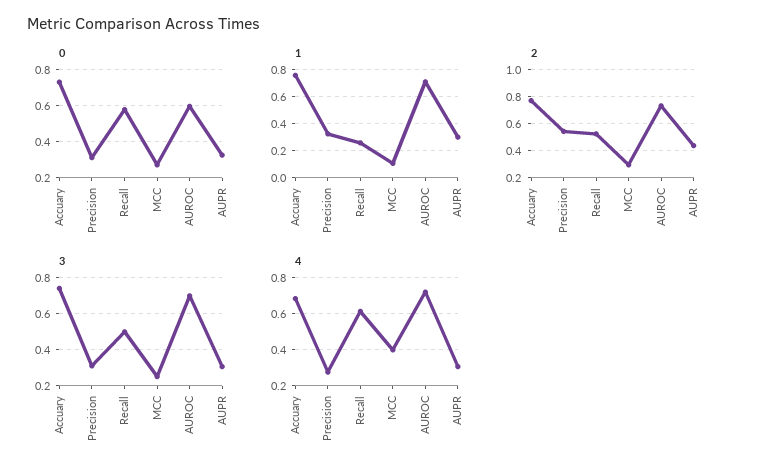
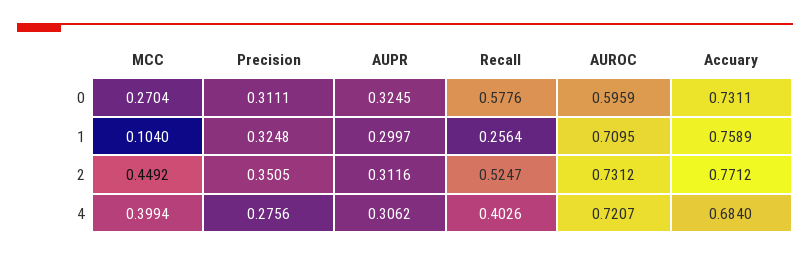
  {
    "0": {
      "Accuary": 0.7311,
      "Precision": 0.3111,
      "Recall": 0.5776,
      "MCC": 0.2704,
      "AUROC": 0.5959,
      "AUPR": 0.3245
    },
    "1": {
      "Accuary": 0.7589,
      "Precision": 0.3248,
      "Recall": 0.2564,
      "MCC": 0.104,
      "AUROC": 0.7095,
      "AUPR": 0.2997
    },
    "2": {
      "Accuary": 0.7712,
-     "Precision": 0.55,
+     "Precision": 0.3505,
      "Recall": 0.5247,
-     "MCC": 0.3,
+     "MCC": 0.4492,
      "AUROC": 0.7312,
-     "AUPR": 0.45
+     "AUPR": 0.3116
    },
-   "3": {
-     "Accuary": 0.75,
-     "Precision": 0.3,
-     "Recall": 0.5,
-     "MCC": 0.25,
-     "AUROC": 0.7,
-     "AUPR": 0.3
-   },
    "4": {
      "Accuary": 0.684,
      "Precision": 0.2756,
-     "Recall": 0.6,
+     "Recall": 0.4026,
      "MCC": 0.3994,
      "AUROC": 0.7207,
      "AUPR": 0.3062
    }
  }

